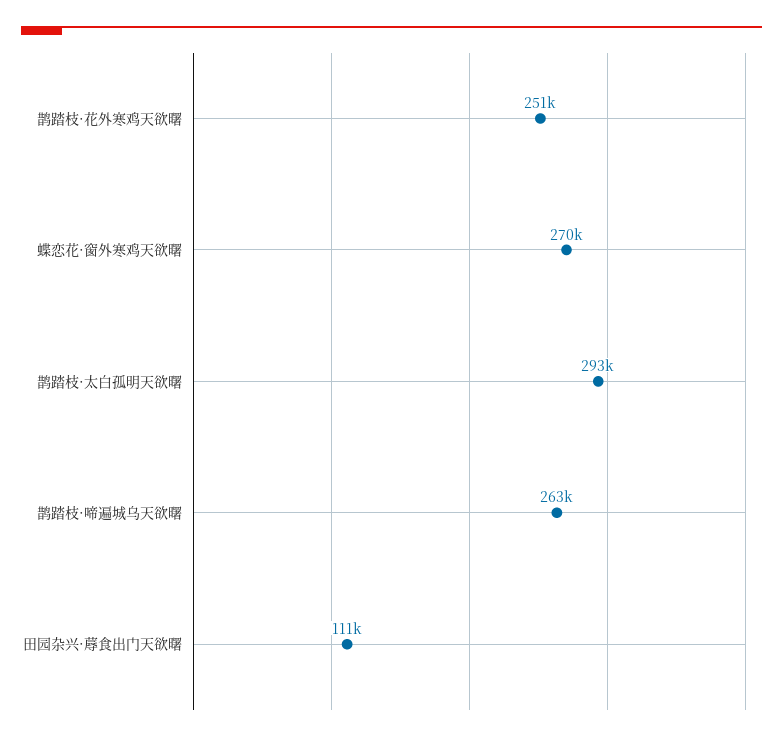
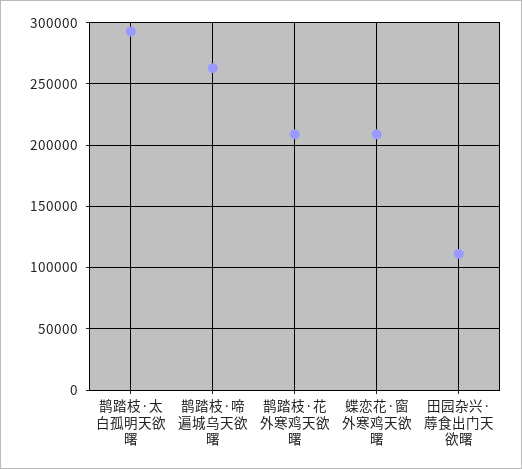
  {
-   "鹊踏枝·花外寒鸡天欲曙": 251000,
+   "鹊踏枝·花外寒鸡天欲曙": 210000,
-   "蝶恋花·窗外寒鸡天欲曙": 270000,
+   "蝶恋花·窗外寒鸡天欲曙": 210000,
    "鹊踏枝·太白孤明天欲曙": 293000,
    "鹊踏枝·啼遍城乌天欲曙": 263000,
    "田园杂兴·蓐食出门天欲曙": 111000
  }

